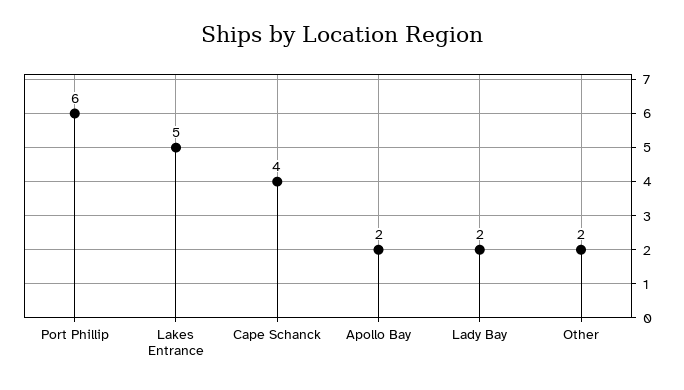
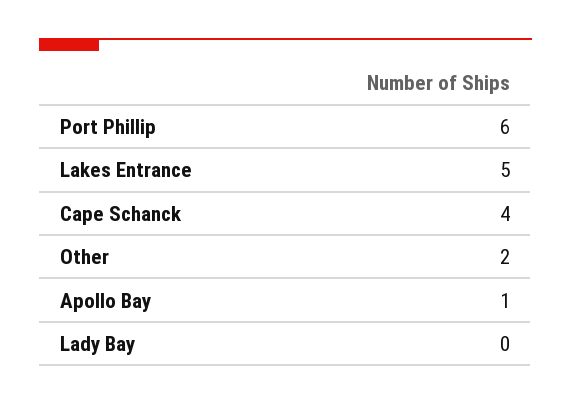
  {
    "Port Phillip": 6,
    "Lakes Entrance": 5,
    "Cape Schanck": 4,
-   "Apollo Bay": 2,
+   "Apollo Bay": 1,
-   "Lady Bay": 2,
+   "Lady Bay": 0,
    "Other": 2
  }

